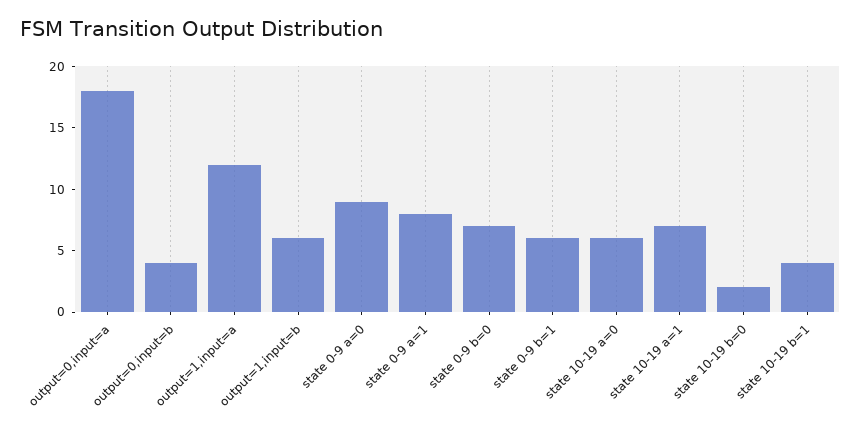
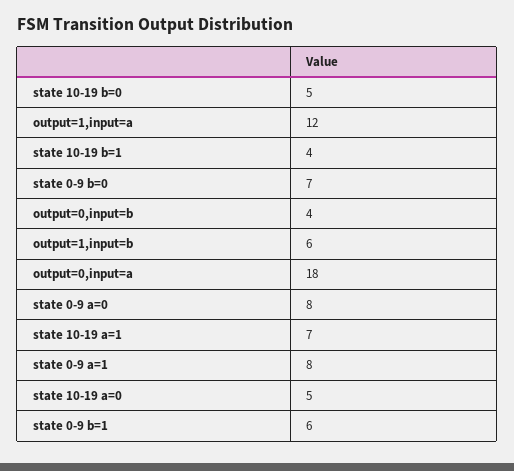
  {
    "output=0,input=a": 18,
    "output=0,input=b": 4,
    "output=1,input=a": 12,
    "output=1,input=b": 6,
-   "state 0-9 a=0": 9,
+   "state 0-9 a=0": 8,
    "state 0-9 a=1": 8,
    "state 0-9 b=0": 7,
    "state 0-9 b=1": 6,
-   "state 10-19 a=0": 6,
+   "state 10-19 a=0": 5,
    "state 10-19 a=1": 7,
-   "state 10-19 b=0": 2,
+   "state 10-19 b=0": 5,
    "state 10-19 b=1": 4
  }

